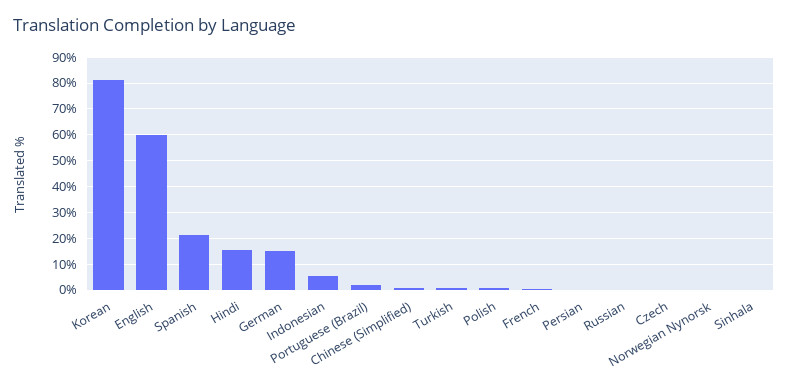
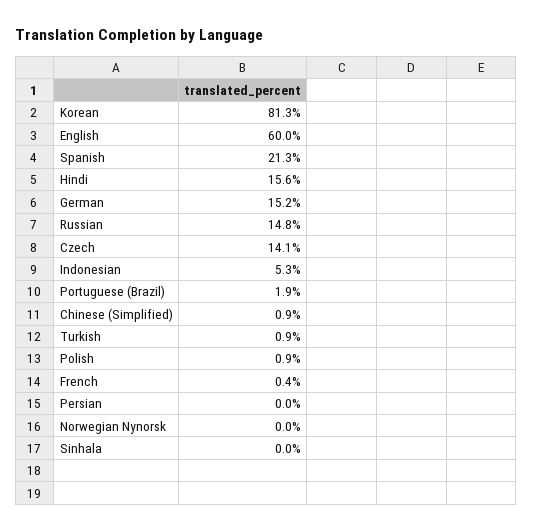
  {
    "Korean": 81.3,
    "English": 60,
    "Spanish": 21.3,
    "Hindi": 15.6,
    "German": 15.2,
    "Indonesian": 5.3,
    "Portuguese (Brazil)": 1.9,
    "Chinese (Simplified)": 0.9,
    "Turkish": 0.9,
    "Polish": 0.9,
    "French": 0.4,
    "Persian": 0,
-   "Russian": 0,
+   "Russian": 14.8,
-   "Czech": 0,
+   "Czech": 14.1,
    "Norwegian Nynorsk": 0,
    "Sinhala": 0
  }

